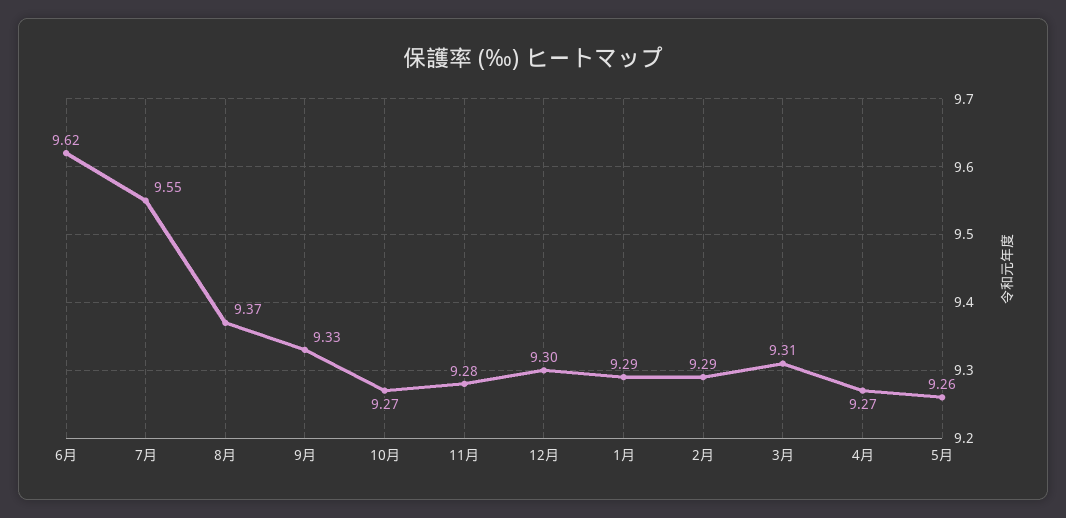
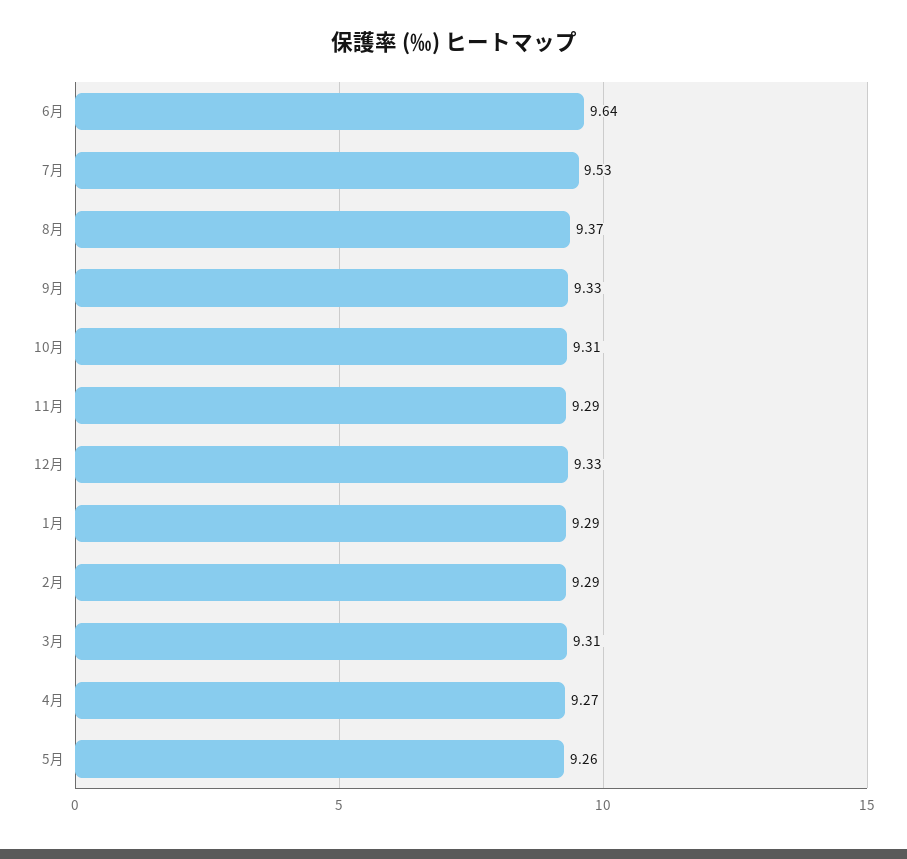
  {
-   "6月": 9.62,
+   "6月": 9.64,
-   "7月": 9.55,
+   "7月": 9.53,
    "8月": 9.37,
    "9月": 9.33,
-   "10月": 9.27,
+   "10月": 9.31,
-   "11月": 9.28,
+   "11月": 9.29,
-   "12月": 9.3,
+   "12月": 9.33,
    "1月": 9.29,
    "2月": 9.29,
    "3月": 9.31,
    "4月": 9.27,
    "5月": 9.26
  }

